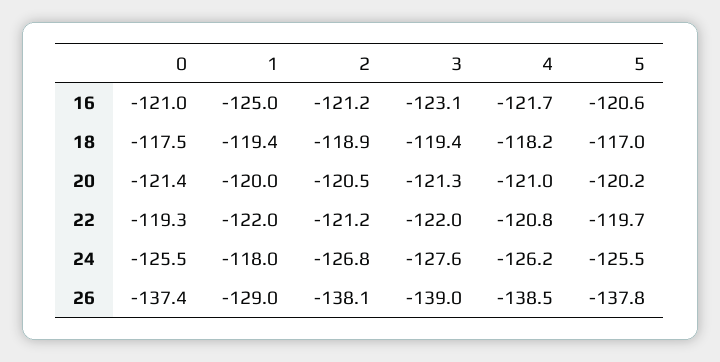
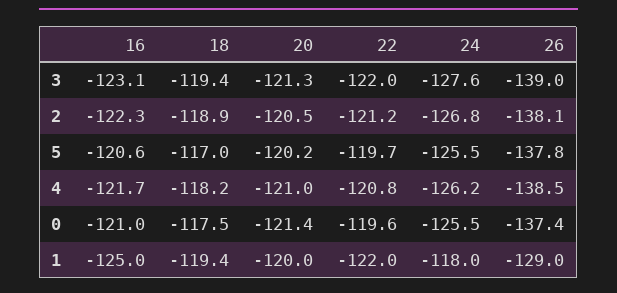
  {
    "0": {
      "16": -121,
      "18": -117.5,
      "20": -121.4,
-     "22": -119.3,
+     "22": -119.6,
      "24": -125.5,
      "26": -137.4
    },
    "1": {
      "16": -125,
      "18": -119.4,
      "20": -120,
      "22": -122,
      "24": -118,
      "26": -129
    },
    "2": {
-     "16": -121.2,
+     "16": -122.3,
      "18": -118.9,
      "20": -120.5,
      "22": -121.2,
      "24": -126.8,
      "26": -138.1
    },
    "3": {
      "16": -123.1,
      "18": -119.4,
      "20": -121.3,
      "22": -122,
      "24": -127.6,
      "26": -139
    },
    "4": {
      "16": -121.7,
      "18": -118.2,
      "20": -121,
      "22": -120.8,
      "24": -126.2,
      "26": -138.5
    },
    "5": {
      "16": -120.6,
      "18": -117,
      "20": -120.2,
      "22": -119.7,
      "24": -125.5,
      "26": -137.8
    }
  }

